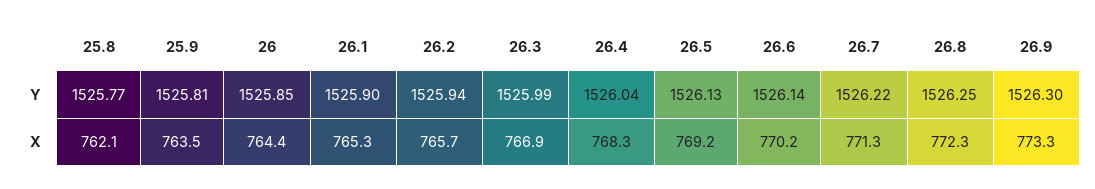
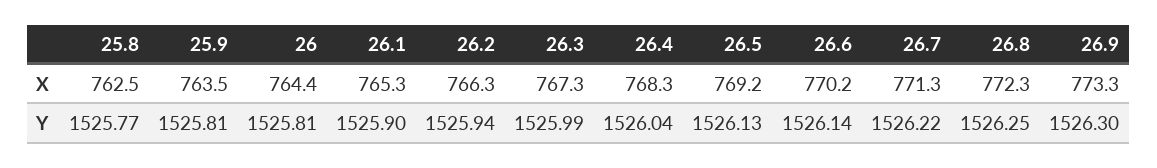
  {
    "25.8": {
      "Y": 1525.77,
-     "X": 762.1
+     "X": 762.5
    },
    "25.9": {
      "Y": 1525.81,
      "X": 763.5
    },
    "26": {
-     "Y": 1525.85,
+     "Y": 1525.81,
      "X": 764.4
    },
    "26.1": {
      "Y": 1525.9,
      "X": 765.3
    },
    "26.2": {
      "Y": 1525.94,
-     "X": 765.7
+     "X": 766.3
    },
    "26.3": {
      "Y": 1525.99,
-     "X": 766.9
+     "X": 767.3
    },
    "26.4": {
      "Y": 1526.04,
      "X": 768.3
    },
    "26.5": {
      "Y": 1526.13,
      "X": 769.2
    },
    "26.6": {
      "Y": 1526.14,
      "X": 770.2
    },
    "26.7": {
      "Y": 1526.22,
      "X": 771.3
    },
    "26.8": {
      "Y": 1526.25,
      "X": 772.3
    },
    "26.9": {
      "Y": 1526.3,
      "X": 773.3
    }
  }

